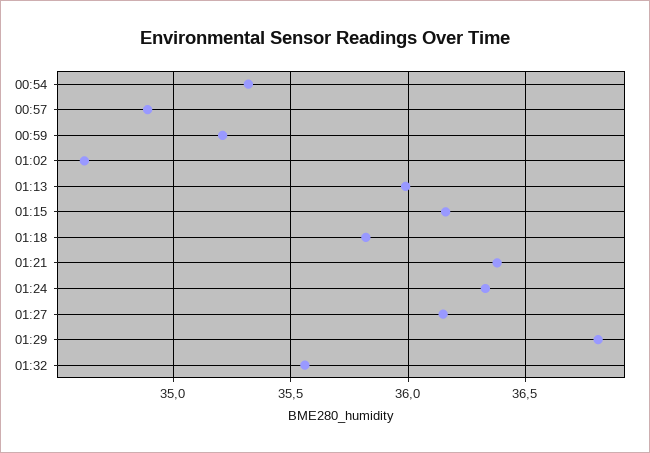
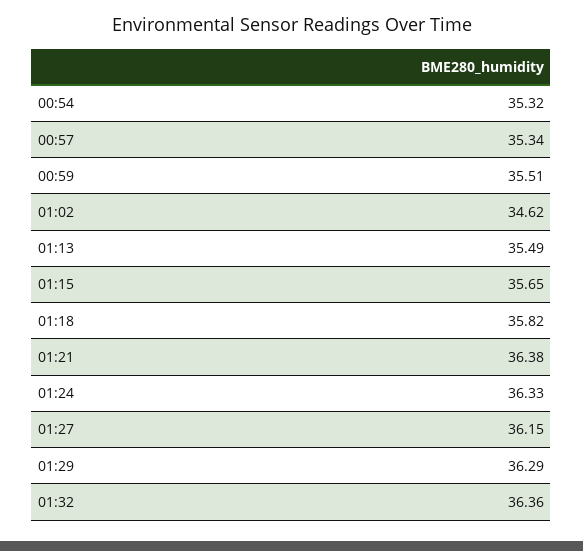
  {
    "00:54": 35.32,
-   "00:57": 34.9,
+   "00:57": 35.34,
-   "00:59": 35.2,
+   "00:59": 35.51,
    "01:02": 34.62,
-   "01:13": 36,
+   "01:13": 35.49,
-   "01:15": 36.15,
+   "01:15": 35.65,
    "01:18": 35.82,
    "01:21": 36.38,
    "01:24": 36.33,
    "01:27": 36.15,
-   "01:29": 36.8,
+   "01:29": 36.29,
-   "01:32": 35.55
+   "01:32": 36.36
  }

